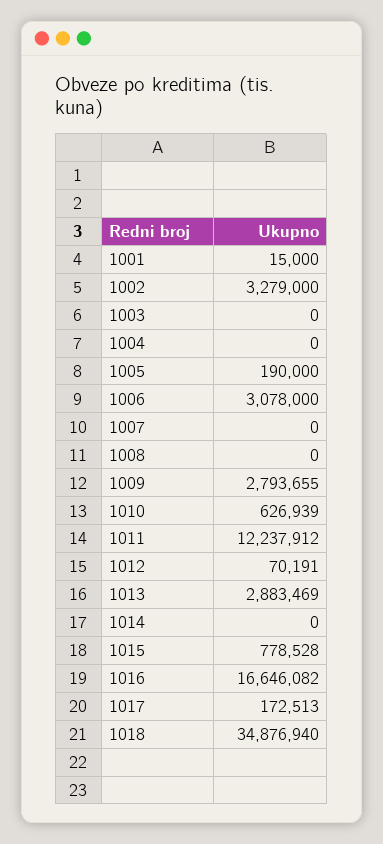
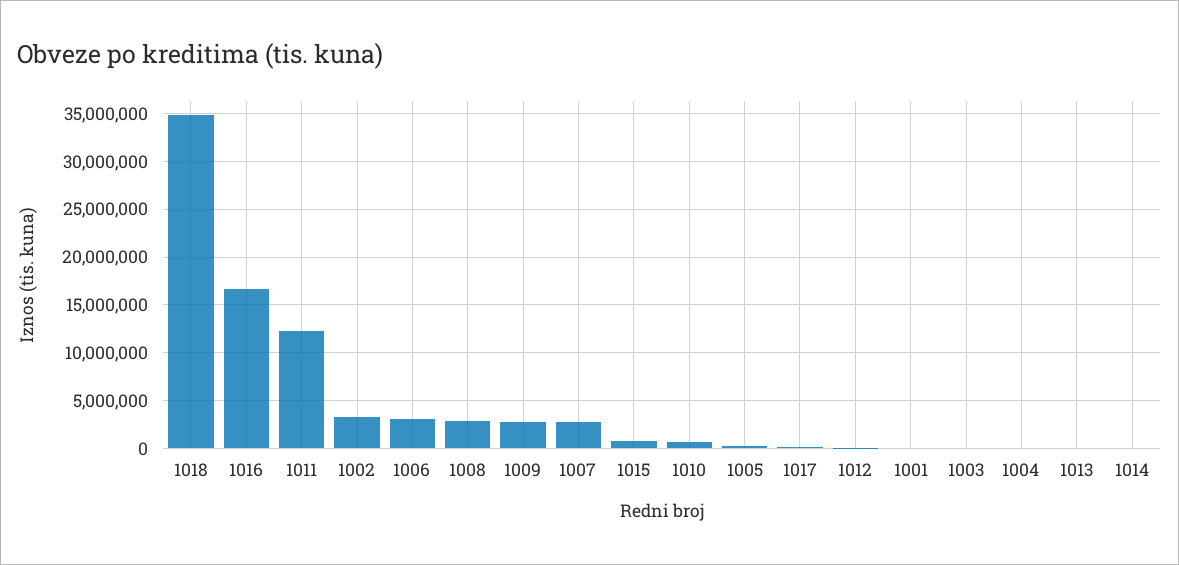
  {
    "1001": 15000,
    "1002": 3279000,
    "1003": 0,
    "1004": 0,
    "1005": 190000,
    "1006": 3078000,
-   "1007": 0,
+   "1007": 3000000,
-   "1008": 0,
+   "1008": 3000000,
    "1009": 2793655,
    "1010": 626939,
    "1011": 12237912,
    "1012": 70191,
-   "1013": 2883469,
+   "1013": 0,
    "1014": 0,
    "1015": 778528,
    "1016": 16646082,
    "1017": 172513,
    "1018": 34876940
  }

